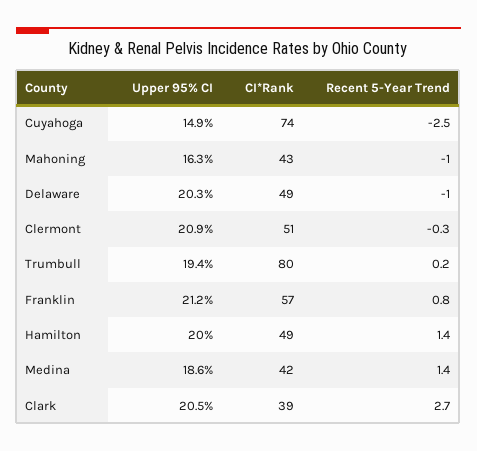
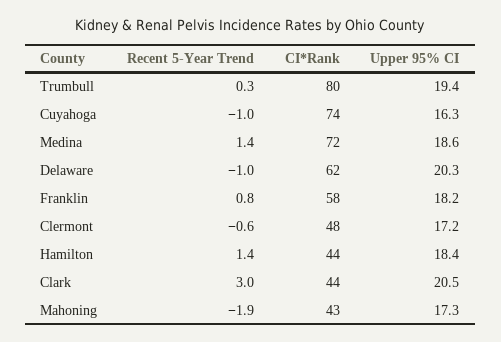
  {
    "Upper 95% CI": {
-     "Cuyahoga": 14.9,
+     "Cuyahoga": 16.3,
-     "Mahoning": 16.3,
+     "Mahoning": 17.3,
      "Delaware": 20.3,
-     "Clermont": 20.9,
+     "Clermont": 17.2,
      "Trumbull": 19.4,
-     "Franklin": 21.2,
+     "Franklin": 18.2,
-     "Hamilton": 20,
+     "Hamilton": 18.4,
      "Medina": 18.6,
      "Clark": 20.5
    },
    "CI*Rank": {
      "Cuyahoga": 74,
      "Mahoning": 43,
-     "Delaware": 49,
+     "Delaware": 62,
-     "Clermont": 51,
+     "Clermont": 48,
      "Trumbull": 80,
-     "Franklin": 57,
+     "Franklin": 58,
-     "Hamilton": 49,
+     "Hamilton": 44,
-     "Medina": 42,
+     "Medina": 72,
-     "Clark": 39
+     "Clark": 44
    },
    "Recent 5-Year Trend": {
-     "Cuyahoga": -2.5,
+     "Cuyahoga": -1,
-     "Mahoning": -1,
+     "Mahoning": -1.9,
      "Delaware": -1,
-     "Clermont": -0.3,
+     "Clermont": -0.6,
-     "Trumbull": 0.2,
+     "Trumbull": 0.3,
      "Franklin": 0.8,
      "Hamilton": 1.4,
      "Medina": 1.4,
-     "Clark": 2.7
+     "Clark": 3
    }
  }

